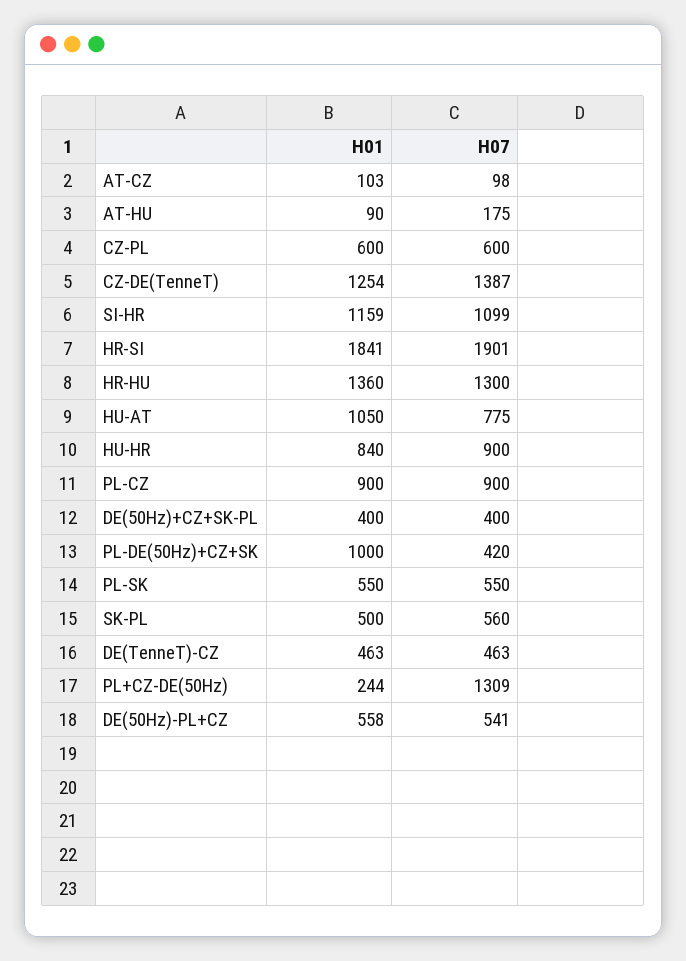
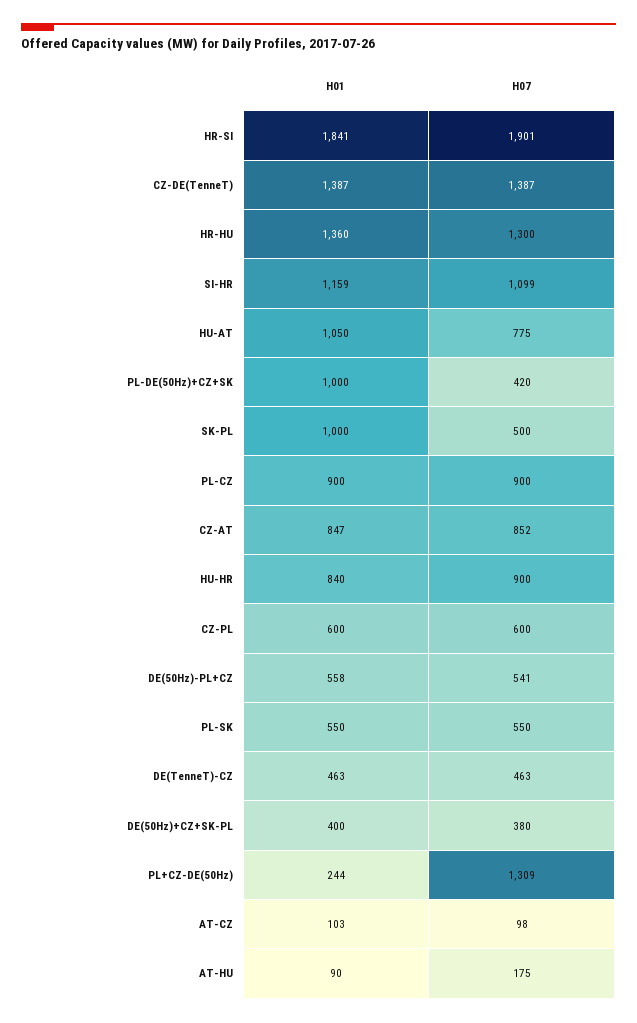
  {
    "H01": {
      "AT-CZ": 103,
      "AT-HU": 90,
      "CZ-PL": 600,
-     "CZ-DE(TenneT)": 1254,
+     "CZ-DE(TenneT)": 1387,
      "SI-HR": 1159,
      "HR-SI": 1841,
      "HR-HU": 1360,
      "HU-AT": 1050,
      "HU-HR": 840,
      "PL-CZ": 900,
      "DE(50Hz)+CZ+SK-PL": 400,
      "PL-DE(50Hz)+CZ+SK": 1000,
      "PL-SK": 550,
-     "SK-PL": 500,
+     "SK-PL": 1000,
      "DE(TenneT)-CZ": 463,
      "PL+CZ-DE(50Hz)": 244,
-     "DE(50Hz)-PL+CZ": 558
+     "DE(50Hz)-PL+CZ": 558,
+     "CZ-AT": 847
    },
    "H07": {
      "AT-CZ": 98,
      "AT-HU": 175,
      "CZ-PL": 600,
      "CZ-DE(TenneT)": 1387,
      "SI-HR": 1099,
      "HR-SI": 1901,
      "HR-HU": 1300,
      "HU-AT": 775,
      "HU-HR": 900,
      "PL-CZ": 900,
-     "DE(50Hz)+CZ+SK-PL": 400,
+     "DE(50Hz)+CZ+SK-PL": 380,
      "PL-DE(50Hz)+CZ+SK": 420,
      "PL-SK": 550,
-     "SK-PL": 560,
+     "SK-PL": 500,
      "DE(TenneT)-CZ": 463,
      "PL+CZ-DE(50Hz)": 1309,
-     "DE(50Hz)-PL+CZ": 541
+     "DE(50Hz)-PL+CZ": 541,
+     "CZ-AT": 852
    }
  }

